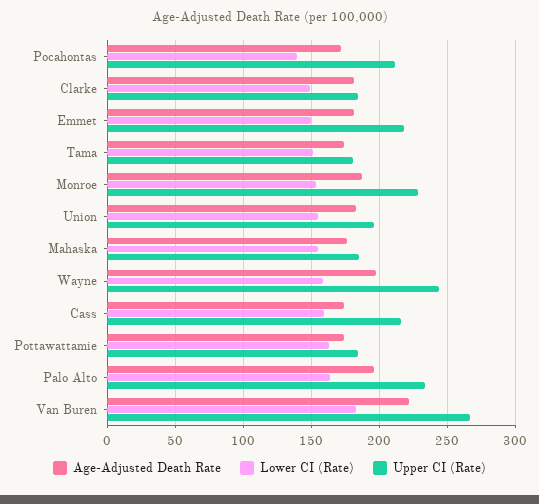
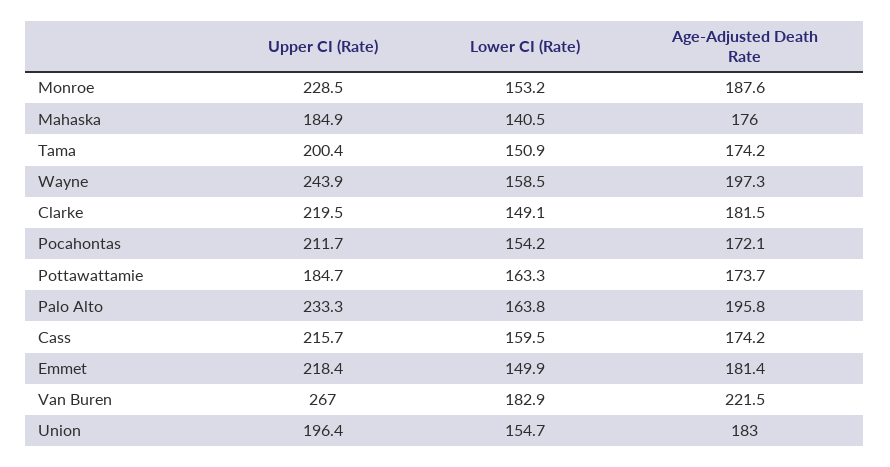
  {
    "Age-Adjusted Death Rate": {
      "Pocahontas": 172.1,
      "Clarke": 181.5,
      "Emmet": 181.4,
      "Tama": 174.2,
      "Monroe": 187.6,
      "Union": 183,
      "Mahaska": 176,
      "Wayne": 197.3,
      "Cass": 174.2,
      "Pottawattamie": 173.7,
      "Palo Alto": 195.8,
      "Van Buren": 221.5
    },
    "Lower CI (Rate)": {
-     "Pocahontas": 140,
+     "Pocahontas": 154.2,
      "Clarke": 149.1,
      "Emmet": 149.9,
      "Tama": 150.9,
      "Monroe": 153.2,
      "Union": 154.7,
-     "Mahaska": 155,
+     "Mahaska": 140.5,
      "Wayne": 158.5,
      "Cass": 159.5,
      "Pottawattamie": 163.3,
      "Palo Alto": 163.8,
      "Van Buren": 182.9
    },
    "Upper CI (Rate)": {
      "Pocahontas": 211.7,
-     "Clarke": 185,
+     "Clarke": 219.5,
      "Emmet": 218.4,
-     "Tama": 180,
+     "Tama": 200.4,
      "Monroe": 228.5,
      "Union": 196.4,
      "Mahaska": 184.9,
      "Wayne": 243.9,
      "Cass": 215.7,
      "Pottawattamie": 184.7,
      "Palo Alto": 233.3,
      "Van Buren": 267
    }
  }

